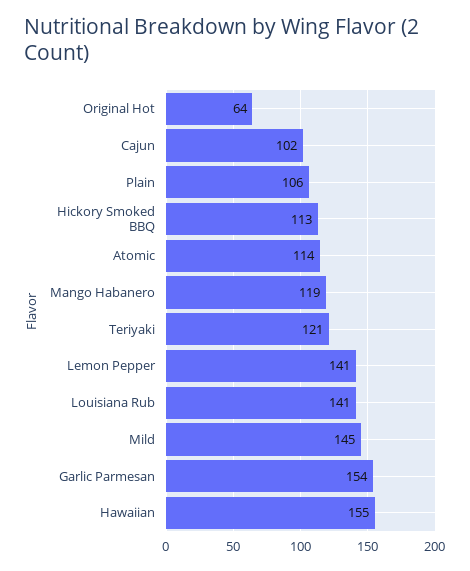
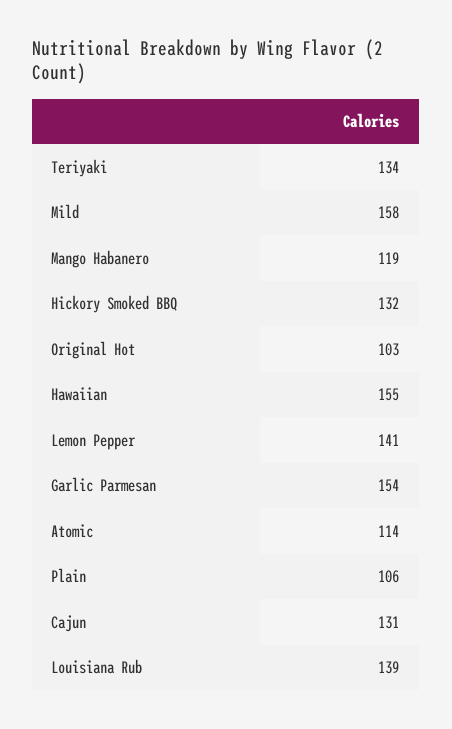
  {
-   "Original Hot": 64,
+   "Original Hot": 103,
-   "Cajun": 102,
+   "Cajun": 131,
    "Plain": 106,
-   "Hickory Smoked BBQ": 113,
+   "Hickory Smoked BBQ": 132,
    "Atomic": 114,
    "Mango Habanero": 119,
-   "Teriyaki": 121,
+   "Teriyaki": 134,
    "Lemon Pepper": 141,
-   "Louisiana Rub": 141,
+   "Louisiana Rub": 139,
-   "Mild": 145,
+   "Mild": 158,
    "Garlic Parmesan": 154,
    "Hawaiian": 155
  }

